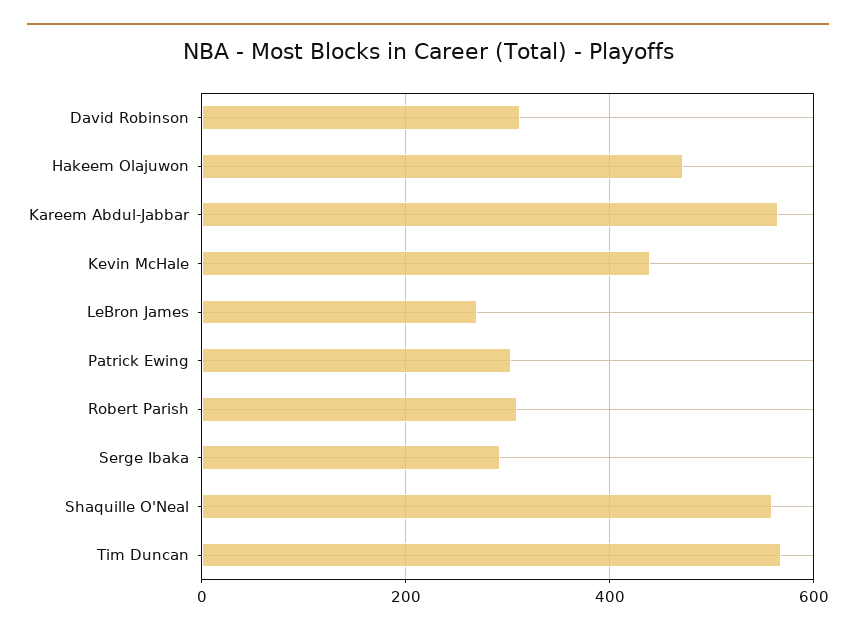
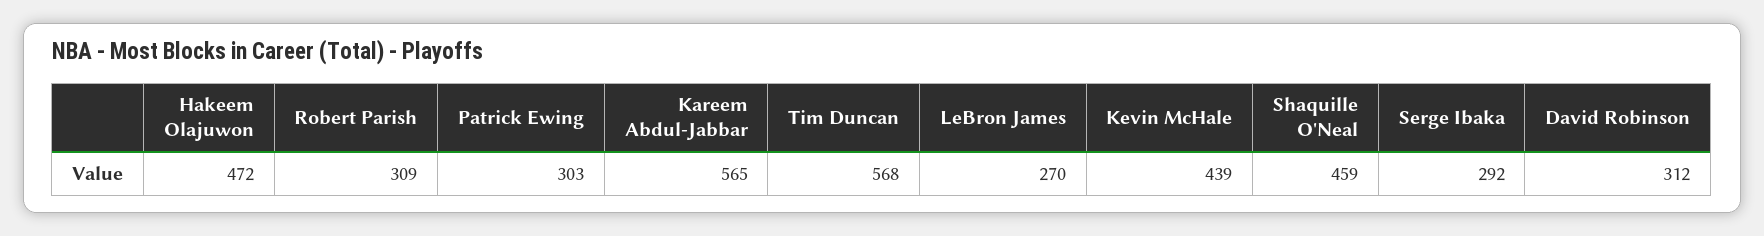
  {
    "David Robinson": 312,
    "Hakeem Olajuwon": 472,
    "Kareem Abdul-Jabbar": 565,
    "Kevin McHale": 439,
    "LeBron James": 270,
    "Patrick Ewing": 303,
    "Robert Parish": 309,
    "Serge Ibaka": 292,
-   "Shaquille O'Neal": 560,
+   "Shaquille O'Neal": 459,
    "Tim Duncan": 568
  }

